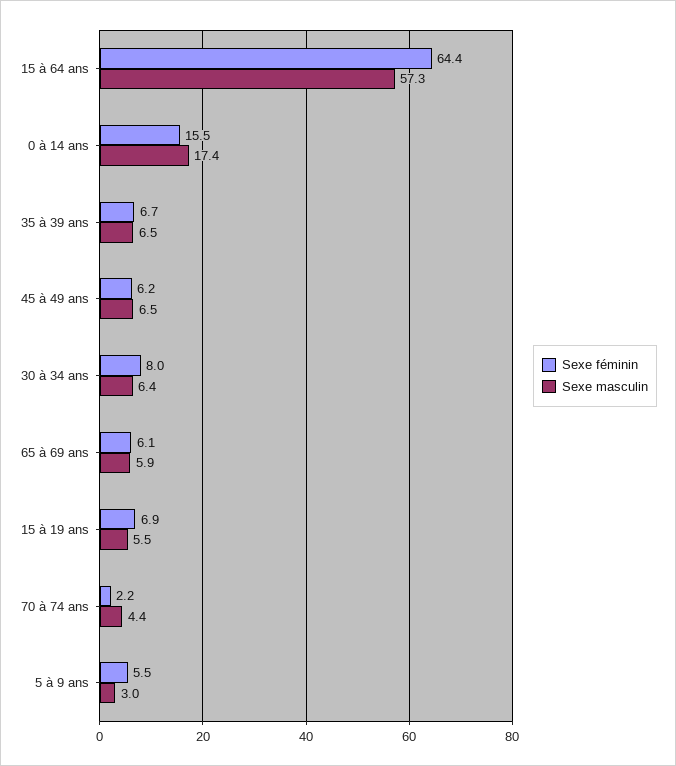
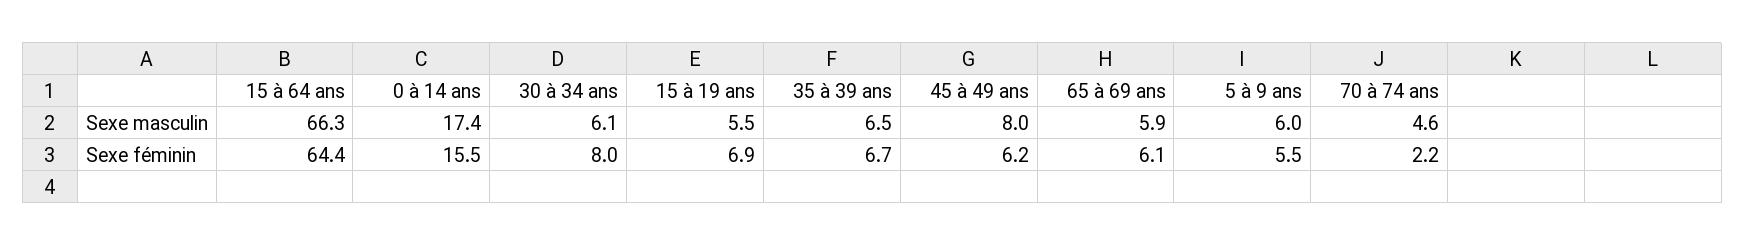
  {
    "Sexe féminin": {
      "15 à 64 ans": 64.4,
      "0 à 14 ans": 15.5,
      "35 à 39 ans": 6.7,
      "45 à 49 ans": 6.2,
      "30 à 34 ans": 8,
      "65 à 69 ans": 6.1,
      "15 à 19 ans": 6.9,
      "70 à 74 ans": 2.2,
      "5 à 9 ans": 5.5
    },
    "Sexe masculin": {
-     "15 à 64 ans": 57.3,
+     "15 à 64 ans": 66.3,
      "0 à 14 ans": 17.4,
      "35 à 39 ans": 6.5,
-     "45 à 49 ans": 6.5,
+     "45 à 49 ans": 8,
-     "30 à 34 ans": 6.4,
+     "30 à 34 ans": 6.1,
      "65 à 69 ans": 5.9,
      "15 à 19 ans": 5.5,
-     "70 à 74 ans": 4.4,
+     "70 à 74 ans": 4.6,
-     "5 à 9 ans": 3
+     "5 à 9 ans": 6
    }
  }

